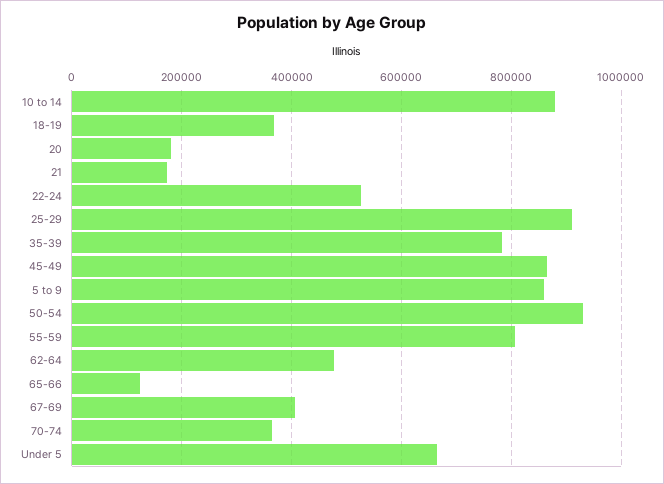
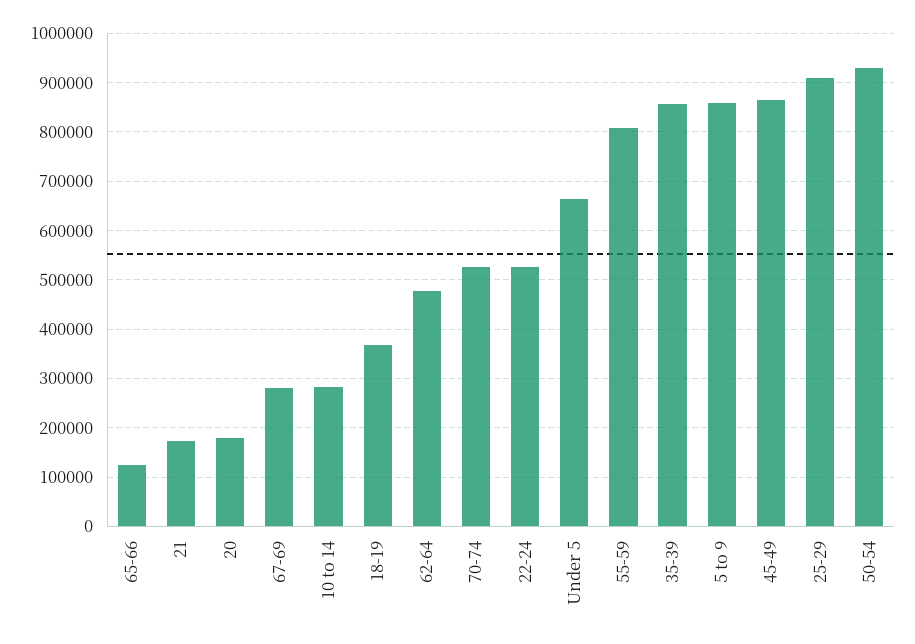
  {
-   "10 to 14": 880000,
+   "10 to 14": 280000,
    "18-19": 360000,
    "20": 180000,
    "21": 180000,
    "22-24": 520000,
    "25-29": 920000,
-   "35-39": 780000,
+   "35-39": 860000,
    "45-49": 860000,
    "5 to 9": 860000,
    "50-54": 940000,
    "55-59": 800000,
    "62-64": 480000,
    "65-66": 120000,
-   "67-69": 400000,
+   "67-69": 280000,
-   "70-74": 360000,
+   "70-74": 520000,
    "Under 5": 660000
  }

